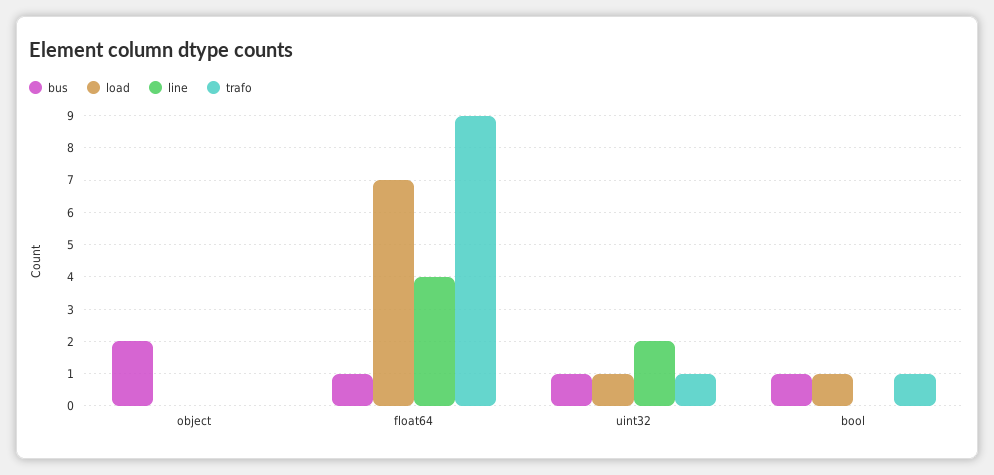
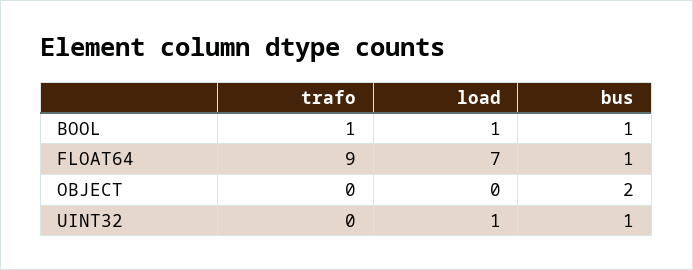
  {
    "bus": {
      "object": 2,
      "float64": 1,
      "uint32": 1,
      "bool": 1
    },
    "load": {
      "object": 0,
      "float64": 7,
      "uint32": 1,
      "bool": 1
    },
-   "line": {
-     "object": 0,
-     "float64": 4,
-     "uint32": 2,
-     "bool": 0
-   },
    "trafo": {
      "object": 0,
      "float64": 9,
-     "uint32": 1,
+     "uint32": 0,
      "bool": 1
    }
  }

